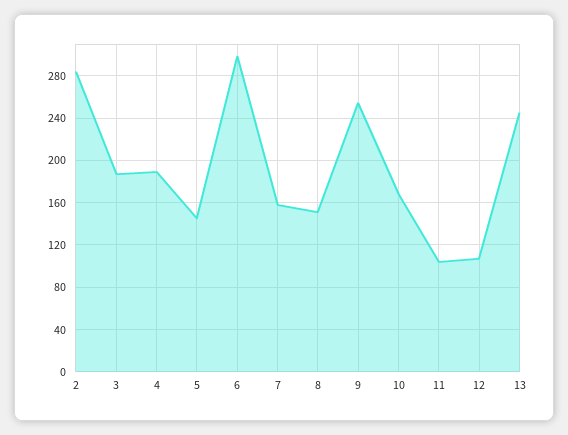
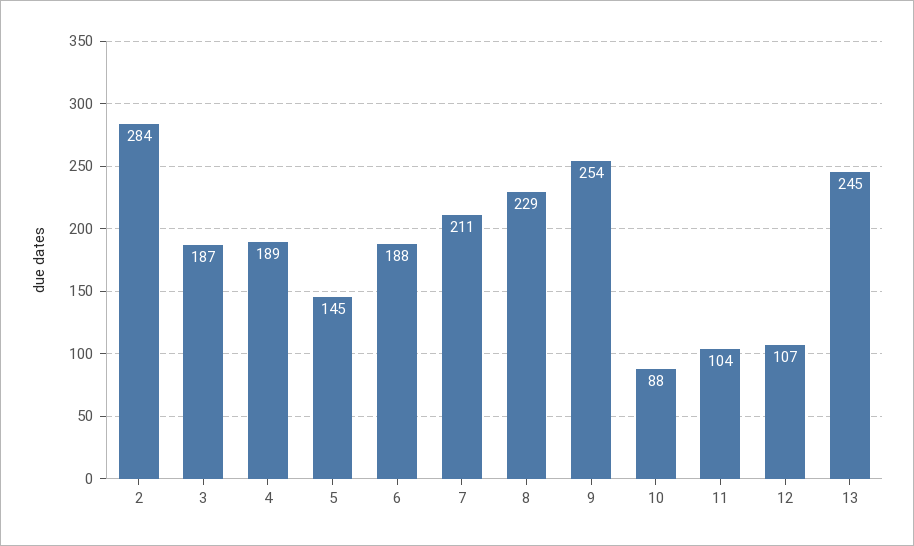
  {
    "2": 284,
    "3": 187,
    "4": 189,
    "5": 145,
-   "6": 300,
+   "6": 188,
-   "7": 160,
+   "7": 211,
-   "8": 150,
+   "8": 229,
    "9": 254,
-   "10": 170,
+   "10": 88,
    "11": 104,
    "12": 107,
    "13": 245
  }

